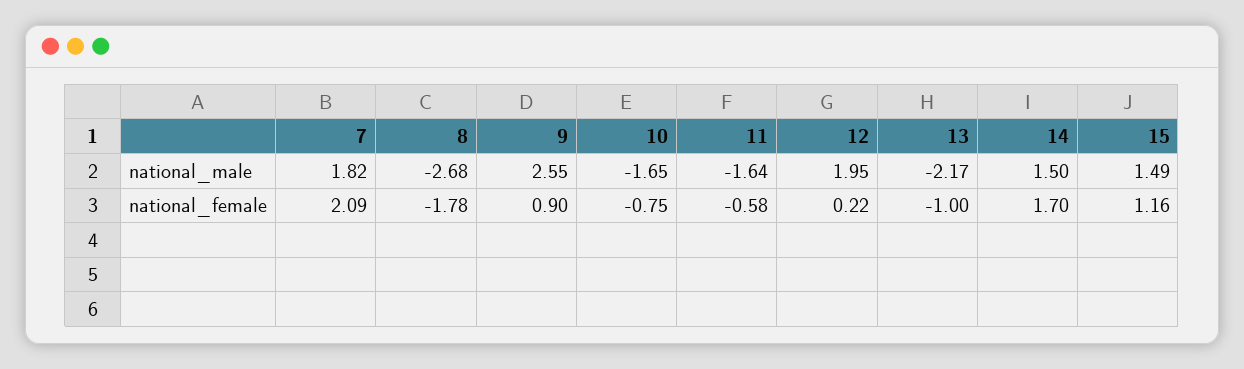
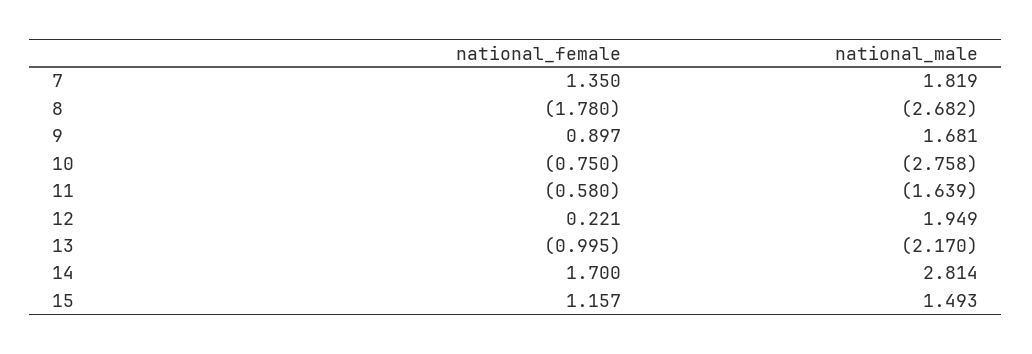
  {
    "7": {
      "national_male": 1.819,
-     "national_female": 2.09
+     "national_female": 1.35
    },
    "8": {
      "national_male": -2.682,
      "national_female": -1.78
    },
    "9": {
-     "national_male": 2.55,
+     "national_male": 1.681,
      "national_female": 0.897
    },
    "10": {
-     "national_male": -1.65,
+     "national_male": -2.758,
      "national_female": -0.75
    },
    "11": {
      "national_male": -1.639,
      "national_female": -0.58
    },
    "12": {
      "national_male": 1.949,
      "national_female": 0.221
    },
    "13": {
      "national_male": -2.17,
      "national_female": -0.995
    },
    "14": {
-     "national_male": 1.5,
+     "national_male": 2.814,
      "national_female": 1.7
    },
    "15": {
      "national_male": 1.493,
      "national_female": 1.157
    }
  }

